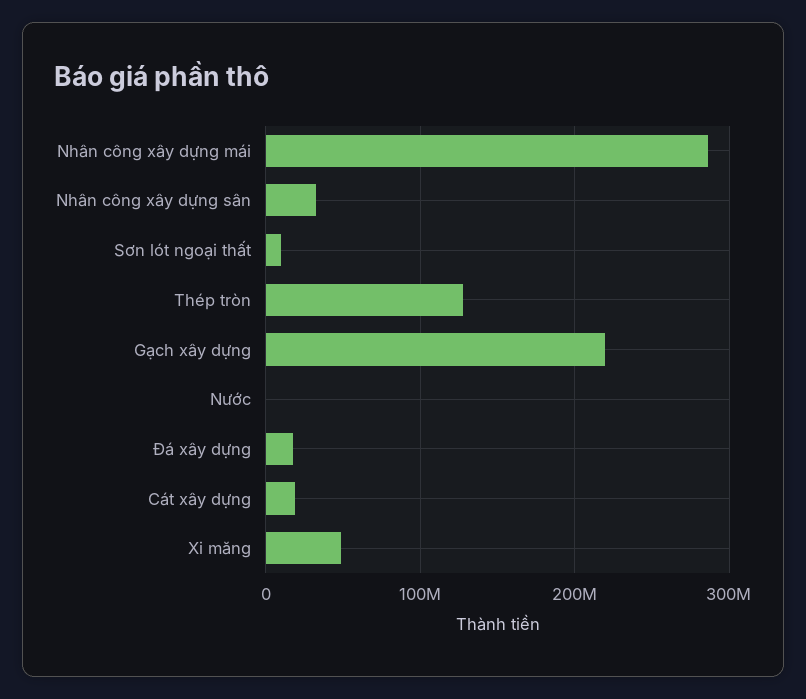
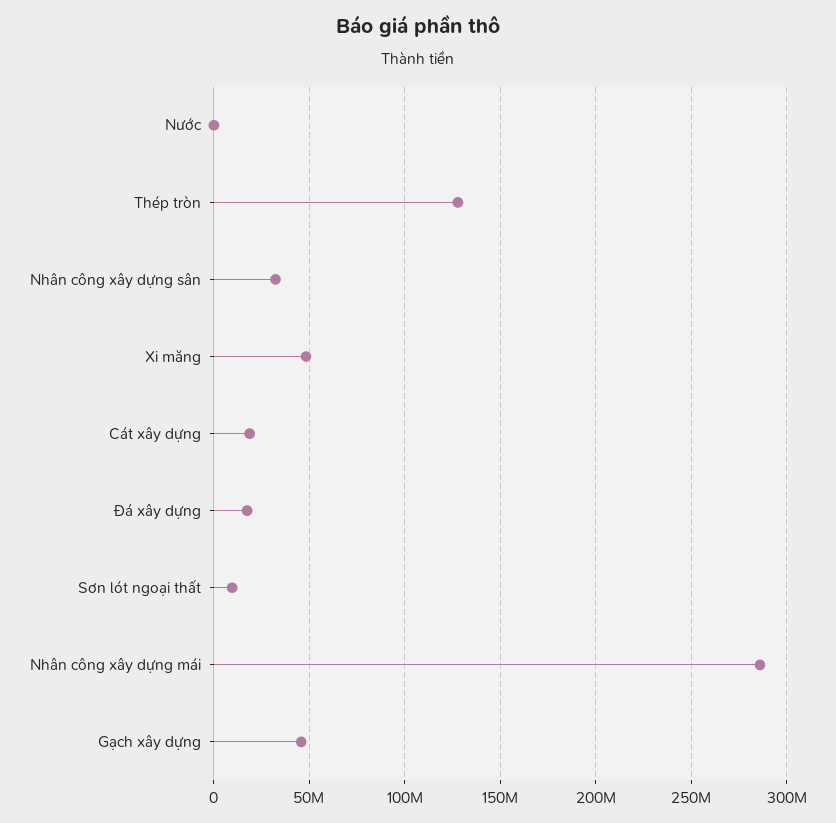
  {
    "Nhân công xây dựng mái": 285000000,
    "Nhân công xây dựng sân": 30000000,
    "Sơn lót ngoại thất": 10000000,
    "Thép tròn": 130000000,
-   "Gạch xây dựng": 220000000,
+   "Gạch xây dựng": 45000000,
    "Nước": 0,
    "Đá xây dựng": 20000000,
    "Cát xây dựng": 20000000,
    "Xi măng": 50000000
  }

